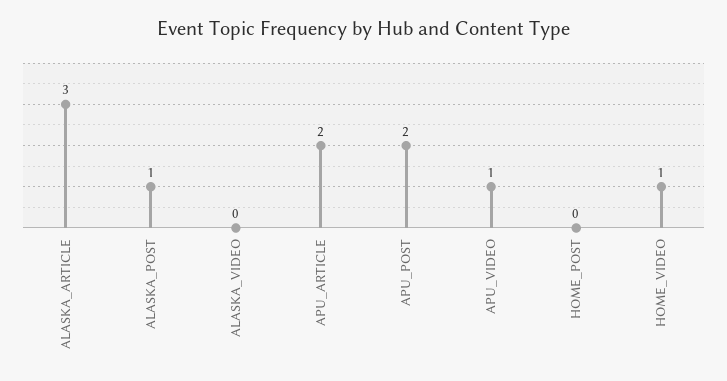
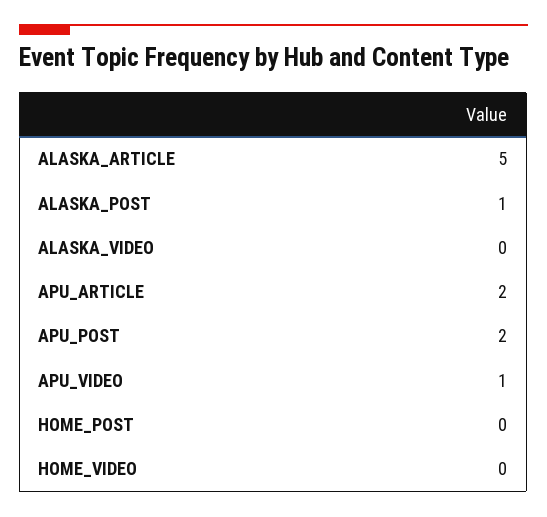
  {
-   "ALASKA_ARTICLE": 3,
+   "ALASKA_ARTICLE": 5,
    "ALASKA_POST": 1,
    "ALASKA_VIDEO": 0,
    "APU_ARTICLE": 2,
    "APU_POST": 2,
    "APU_VIDEO": 1,
    "HOME_POST": 0,
-   "HOME_VIDEO": 1
+   "HOME_VIDEO": 0
  }

